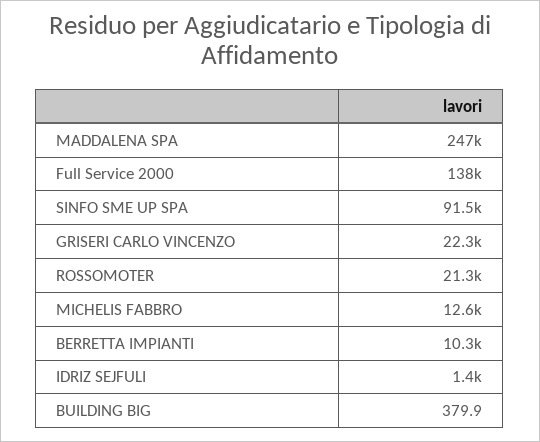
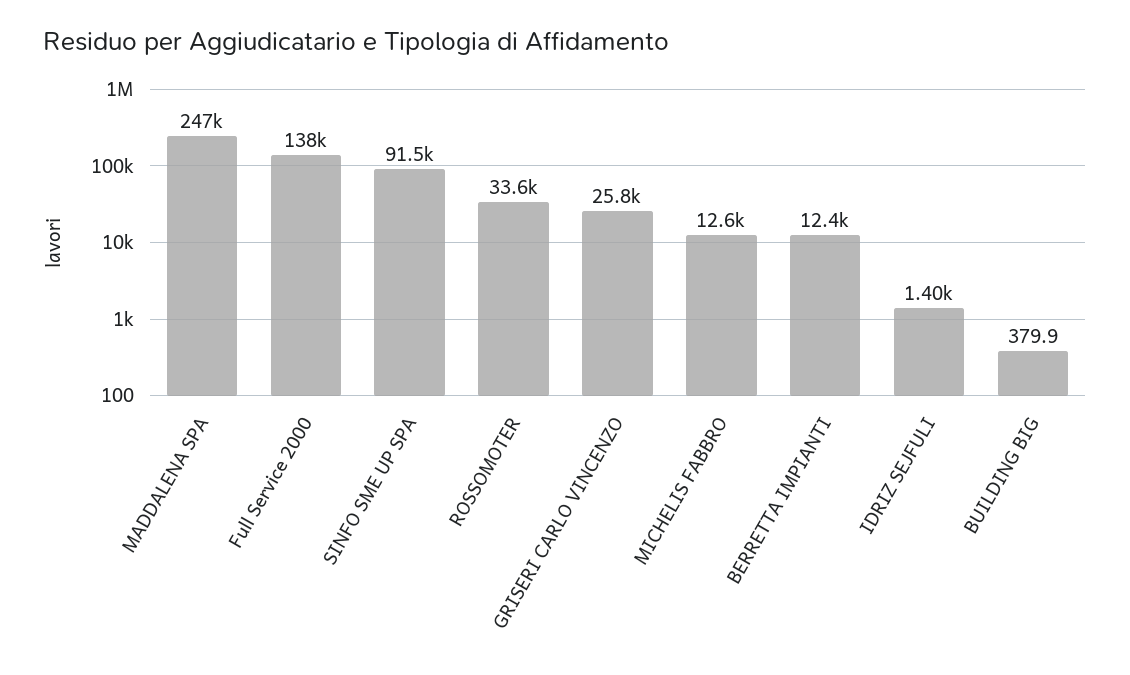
  {
    "MADDALENA SPA": 247000,
    "Full Service 2000": 138000,
    "SINFO SME UP SPA": 91500,
-   "GRISERI CARLO VINCENZO": 22300,
+   "GRISERI CARLO VINCENZO": 25800,
-   "ROSSOMOTER": 21300,
+   "ROSSOMOTER": 33600,
    "MICHELIS FABBRO": 12600,
-   "BERRETTA IMPIANTI": 10300,
+   "BERRETTA IMPIANTI": 12400,
    "IDRIZ SEJFULI": 1400,
    "BUILDING BIG": 379.9
  }

